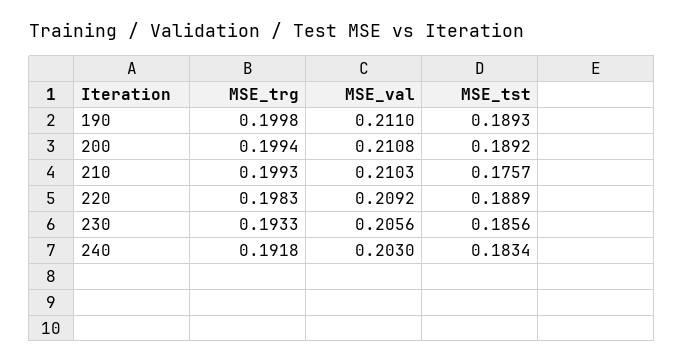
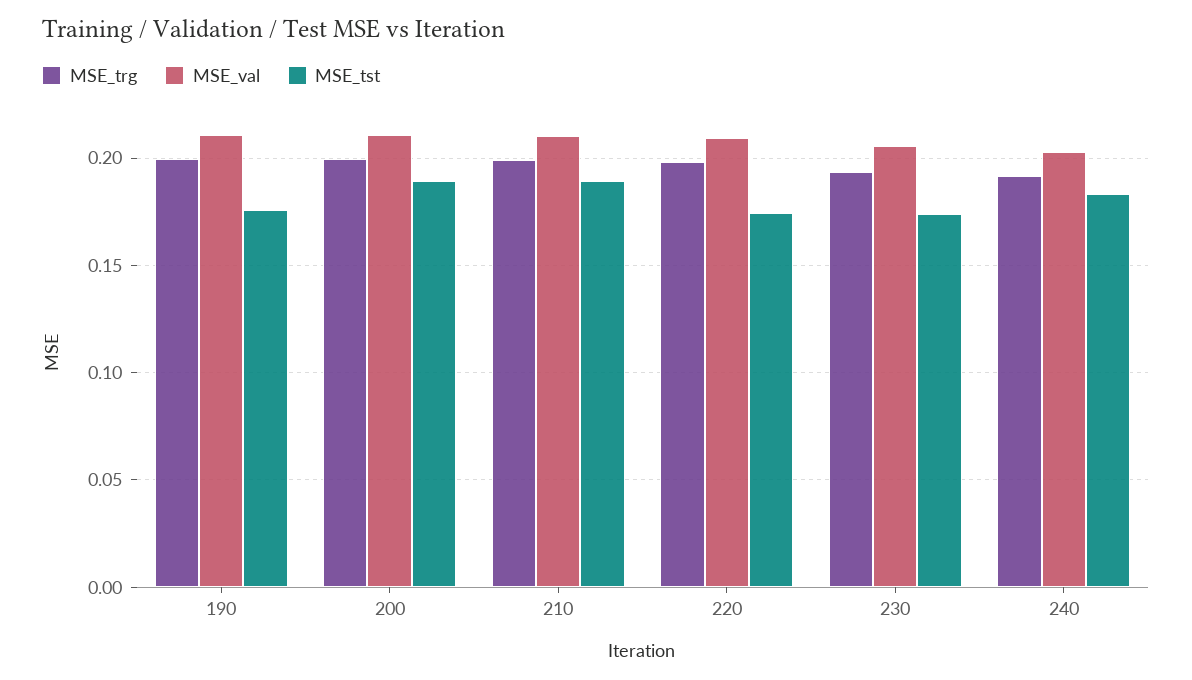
  {
    "MSE_trg": {
      "190": 0.1998,
      "200": 0.1994,
      "210": 0.1993,
      "220": 0.1983,
      "230": 0.1933,
      "240": 0.1918
    },
    "MSE_val": {
      "190": 0.211,
      "200": 0.2108,
      "210": 0.2103,
      "220": 0.2092,
      "230": 0.2056,
      "240": 0.203
    },
    "MSE_tst": {
-     "190": 0.1893,
+     "190": 0.175,
      "200": 0.1892,
-     "210": 0.1757,
+     "210": 0.19,
-     "220": 0.1889,
+     "220": 0.175,
-     "230": 0.1856,
+     "230": 0.175,
      "240": 0.1834
    }
  }

